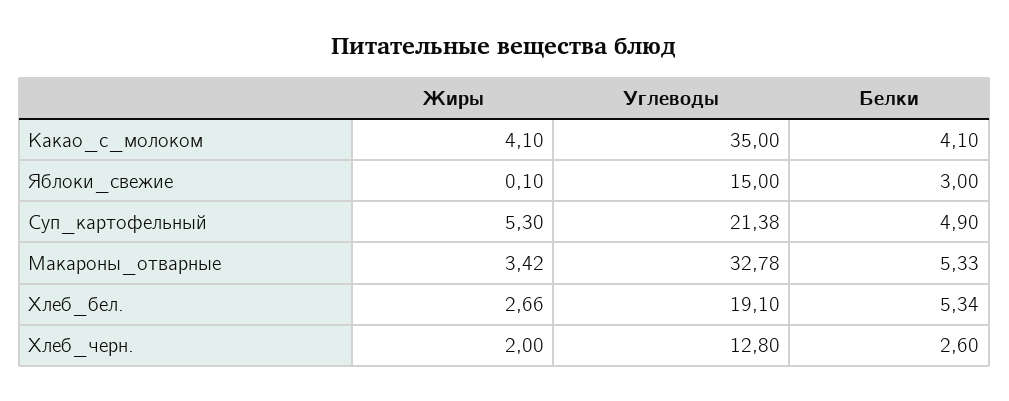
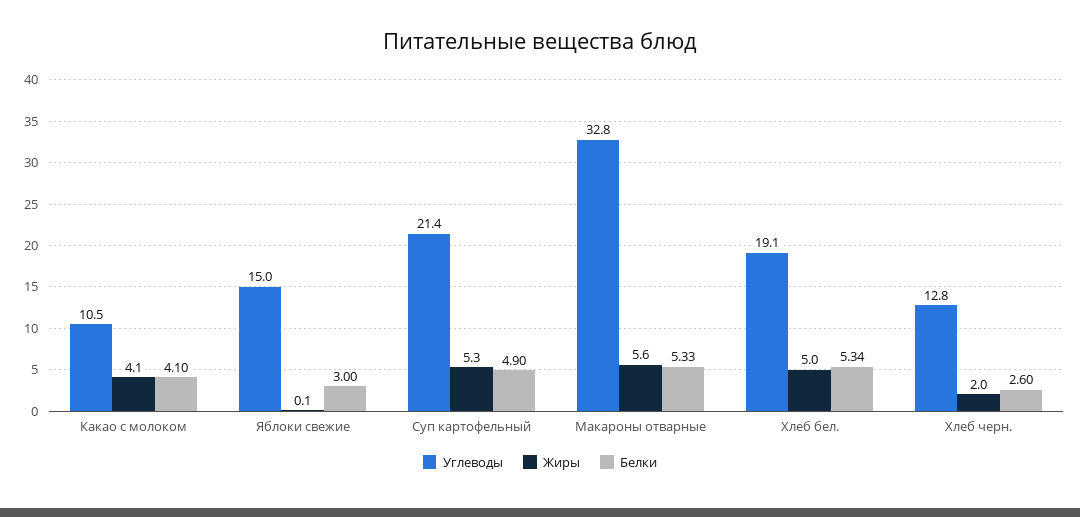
  {
    "Жиры": {
      "Какао_с_молоком": 4.1,
      "Яблоки_свежие": 0.1,
      "Суп_картофельный": 5.3,
-     "Макароны_отварные": 3.42,
+     "Макароны_отварные": 5.6,
-     "Хлеб_бел.": 2.66,
+     "Хлеб_бел.": 5,
      "Хлеб_черн.": 2
    },
    "Углеводы": {
-     "Какао_с_молоком": 35,
+     "Какао_с_молоком": 10.5,
      "Яблоки_свежие": 15,
      "Суп_картофельный": 21.38,
      "Макароны_отварные": 32.78,
      "Хлеб_бел.": 19.1,
      "Хлеб_черн.": 12.8
    },
    "Белки": {
      "Какао_с_молоком": 4.1,
      "Яблоки_свежие": 3,
      "Суп_картофельный": 4.9,
      "Макароны_отварные": 5.33,
      "Хлеб_бел.": 5.34,
      "Хлеб_черн.": 2.6
    }
  }

